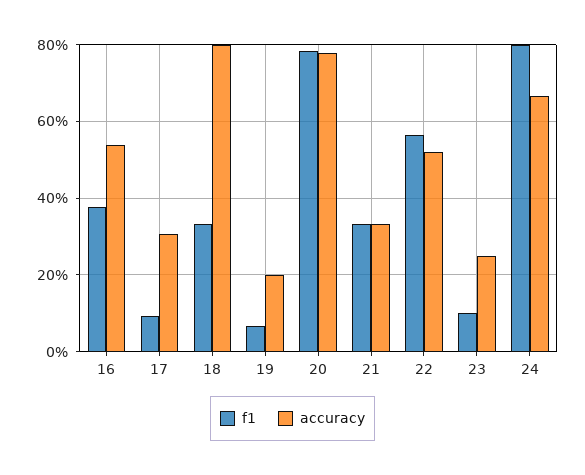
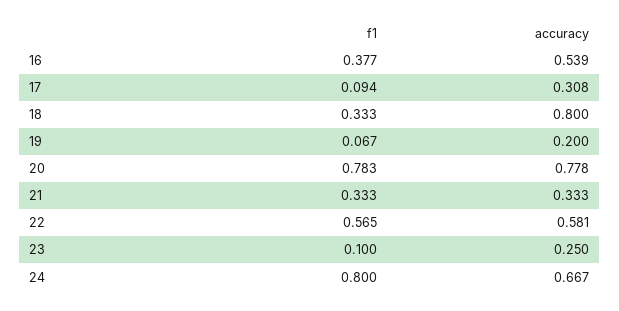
  {
    "f1": {
      "16": 0.377,
      "17": 0.094,
      "18": 0.333,
      "19": 0.067,
      "20": 0.783,
      "21": 0.333,
      "22": 0.565,
      "23": 0.1,
      "24": 0.8
    },
    "accuracy": {
      "16": 0.539,
      "17": 0.308,
      "18": 0.8,
      "19": 0.2,
      "20": 0.778,
      "21": 0.333,
-     "22": 0.52,
+     "22": 0.581,
      "23": 0.25,
      "24": 0.667
    }
  }

